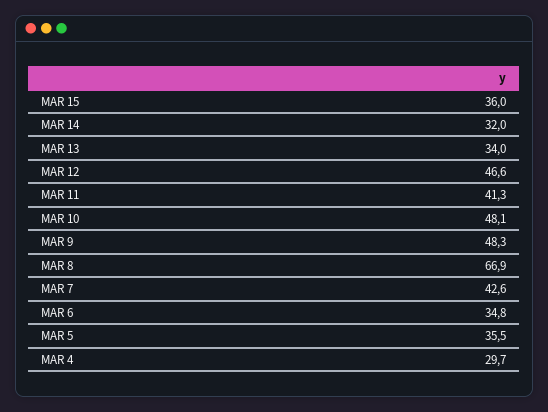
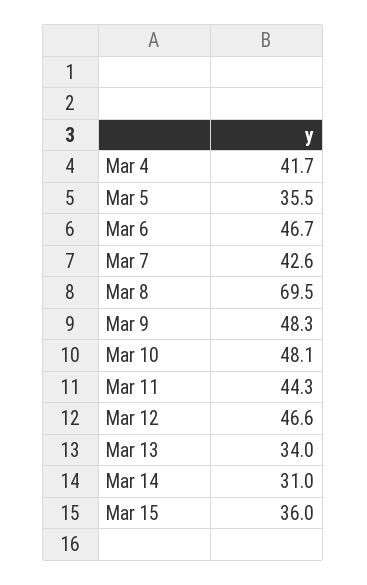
  {
    "MAR 15": 36,
-   "MAR 14": 32,
+   "MAR 14": 31,
    "MAR 13": 34,
    "MAR 12": 46.6,
-   "MAR 11": 41.3,
+   "MAR 11": 44.3,
    "MAR 10": 48.1,
    "MAR 9": 48.3,
-   "MAR 8": 66.9,
+   "MAR 8": 69.5,
    "MAR 7": 42.6,
-   "MAR 6": 34.8,
+   "MAR 6": 46.7,
    "MAR 5": 35.5,
-   "MAR 4": 29.7
+   "MAR 4": 41.7
  }

